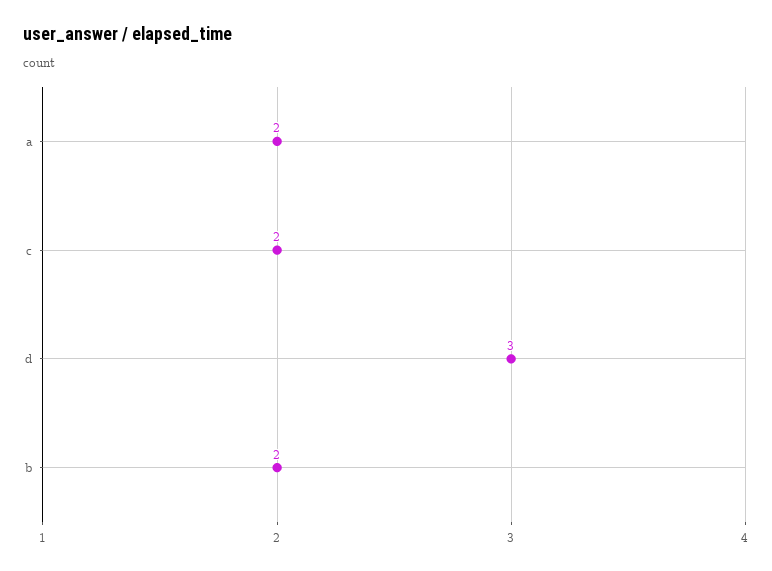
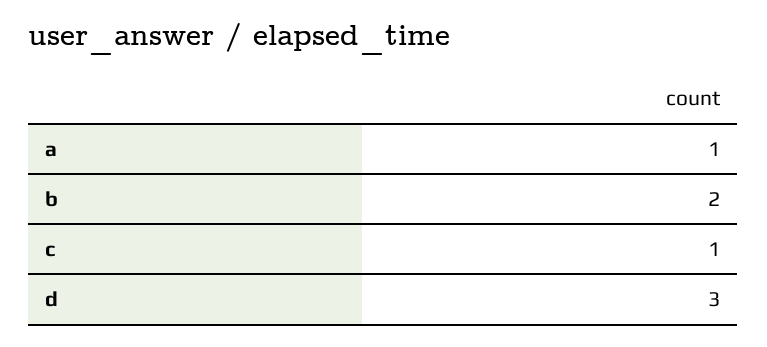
  {
-   "a": 2,
+   "a": 1,
-   "c": 2,
+   "c": 1,
    "d": 3,
    "b": 2
  }

